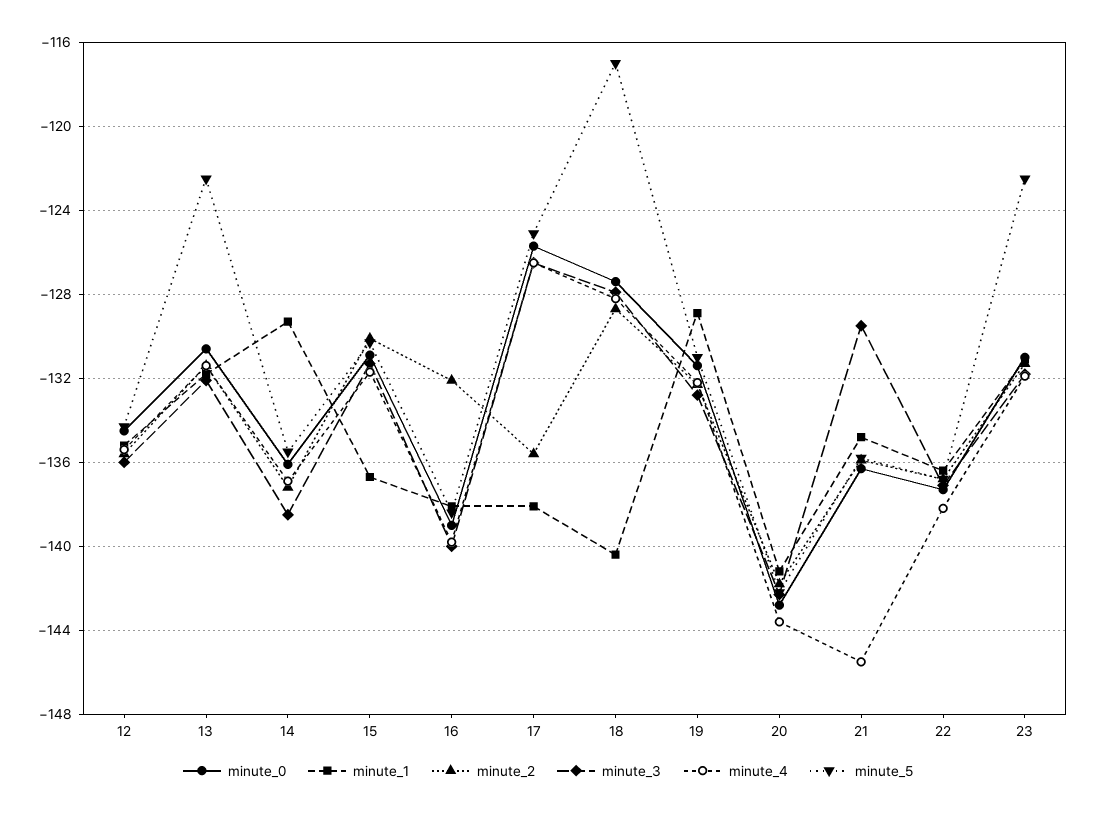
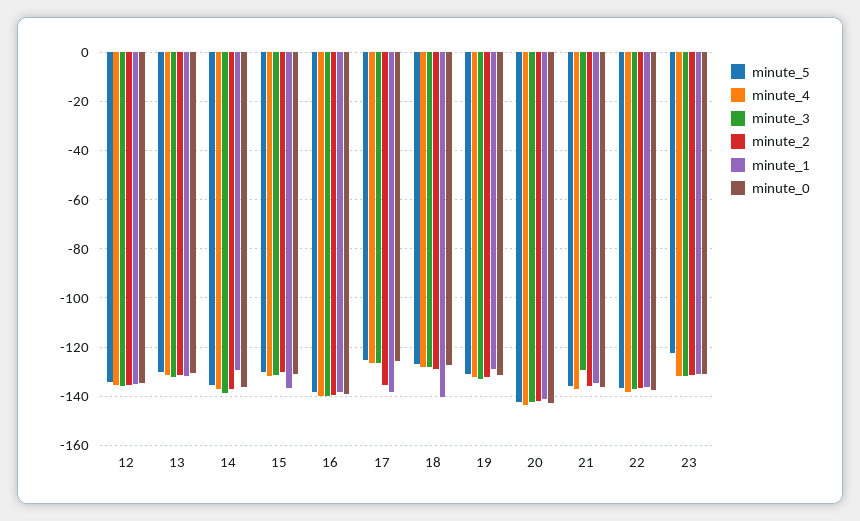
  {
    "minute_0": {
      "12": -134.5,
      "13": -130.5,
      "14": -136,
      "15": -131,
      "16": -139,
      "17": -125.5,
      "18": -127.5,
      "19": -131.5,
      "20": -143,
      "21": -136.5,
      "22": -137.5,
      "23": -131
    },
    "minute_1": {
      "12": -135,
      "13": -132,
      "14": -129.5,
      "15": -136.5,
      "16": -138,
      "17": -138,
      "18": -140.5,
      "19": -129,
      "20": -141,
      "21": -135,
      "22": -136.5,
      "23": -131
    },
    "minute_2": {
      "12": -135.5,
      "13": -131.5,
      "14": -137,
      "15": -130,
-     "16": -132,
+     "16": -140,
      "17": -135.5,
      "18": -128.5,
      "19": -132.5,
      "20": -142,
      "21": -136,
      "22": -137,
      "23": -131.5
    },
    "minute_3": {
      "12": -136,
      "13": -132,
      "14": -138.5,
      "15": -131.5,
      "16": -140,
      "17": -126.5,
      "18": -128,
      "19": -133,
      "20": -142.5,
      "21": -129.5,
      "22": -137,
      "23": -132
    },
    "minute_4": {
      "12": -135.5,
      "13": -131.5,
      "14": -137,
      "15": -131.5,
      "16": -140,
      "17": -126.5,
      "18": -128,
      "19": -132,
      "20": -143.5,
-     "21": -145.5,
+     "21": -137.5,
      "22": -138,
      "23": -132
    },
    "minute_5": {
      "12": -134.5,
-     "13": -122.5,
+     "13": -130,
      "14": -135.5,
      "15": -130.5,
      "16": -138.5,
      "17": -125,
-     "18": -117,
+     "18": -127.5,
      "19": -131,
      "20": -142,
      "21": -136,
      "22": -137,
      "23": -122.5
    }
  }

